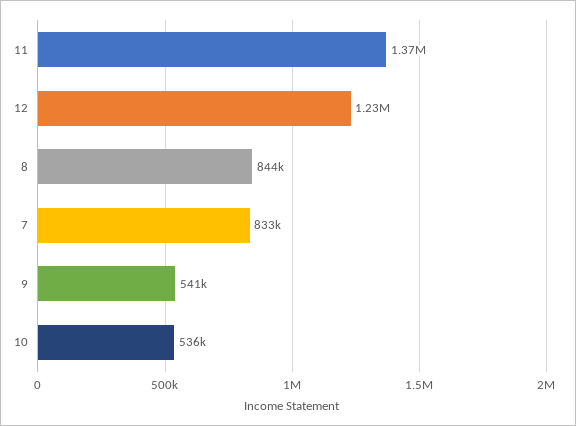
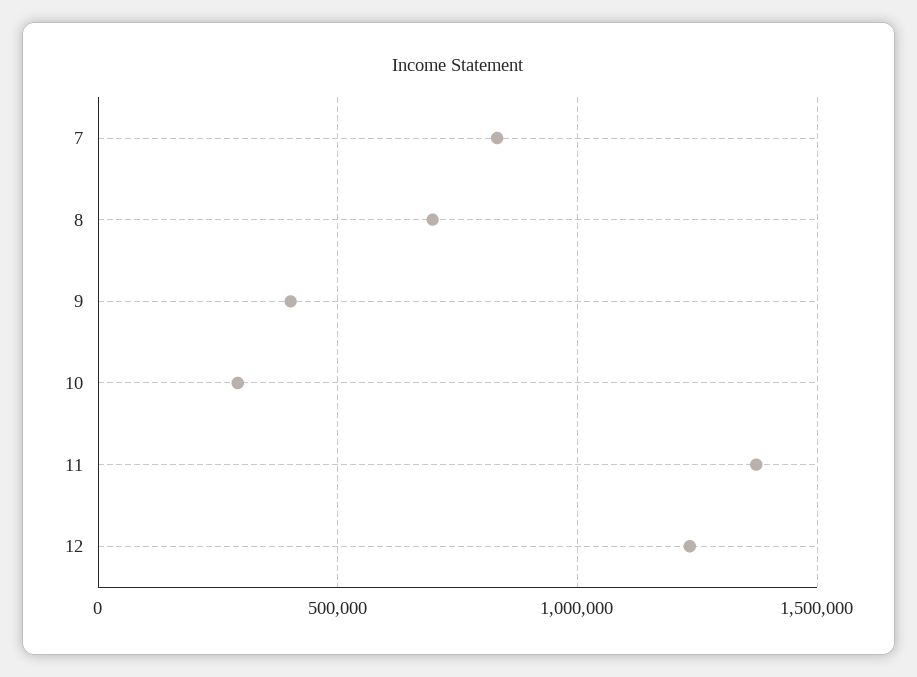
  {
    "11": 1370000,
    "12": 1230000,
-   "8": 844000,
+   "8": 700000,
    "7": 833000,
-   "9": 541000,
+   "9": 400000,
-   "10": 536000
+   "10": 300000
  }

